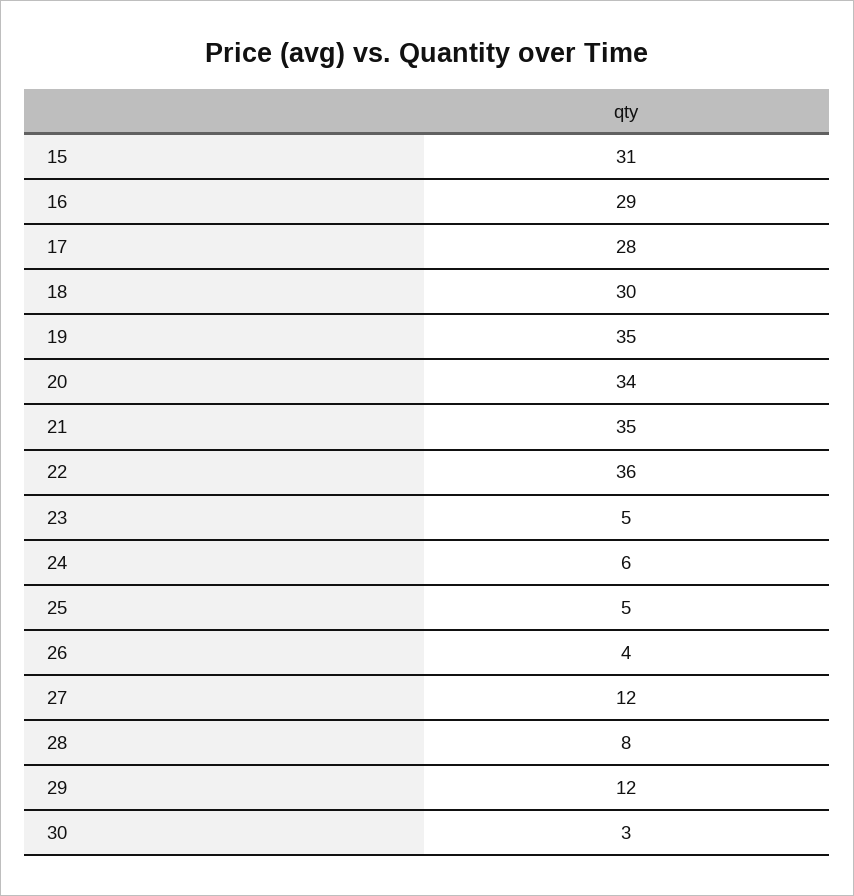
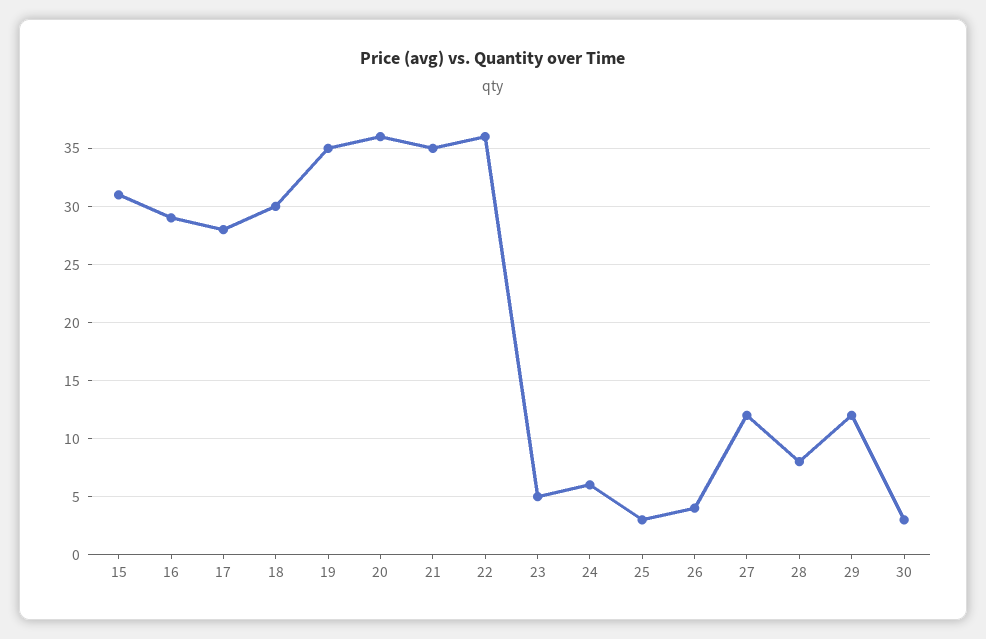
  {
    "15": 31,
    "16": 29,
    "17": 28,
    "18": 30,
    "19": 35,
-   "20": 34,
+   "20": 36,
    "21": 35,
    "22": 36,
    "23": 5,
    "24": 6,
-   "25": 5,
+   "25": 3,
    "26": 4,
    "27": 12,
    "28": 8,
    "29": 12,
    "30": 3
  }

